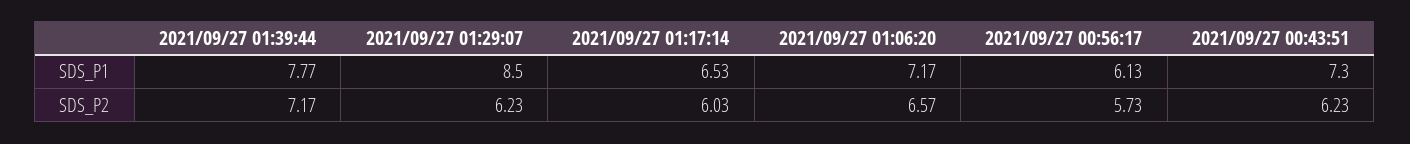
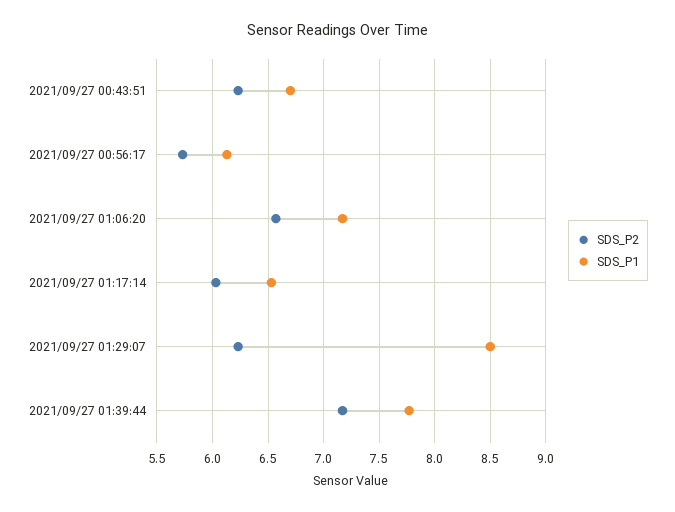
  {
    "SDS_P1": {
      "2021/09/27 01:39:44": 7.77,
      "2021/09/27 01:29:07": 8.5,
      "2021/09/27 01:17:14": 6.53,
      "2021/09/27 01:06:20": 7.17,
      "2021/09/27 00:56:17": 6.13,
-     "2021/09/27 00:43:51": 7.3
+     "2021/09/27 00:43:51": 6.7
    },
    "SDS_P2": {
      "2021/09/27 01:39:44": 7.17,
      "2021/09/27 01:29:07": 6.23,
      "2021/09/27 01:17:14": 6.03,
      "2021/09/27 01:06:20": 6.57,
      "2021/09/27 00:56:17": 5.73,
      "2021/09/27 00:43:51": 6.23
    }
  }

